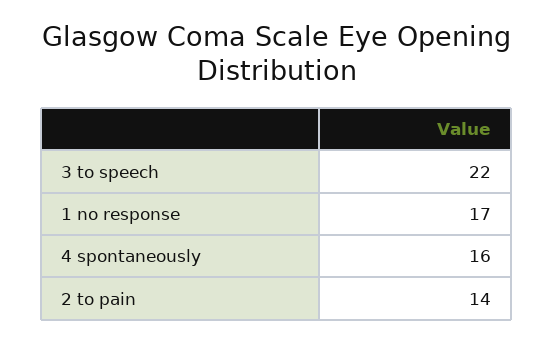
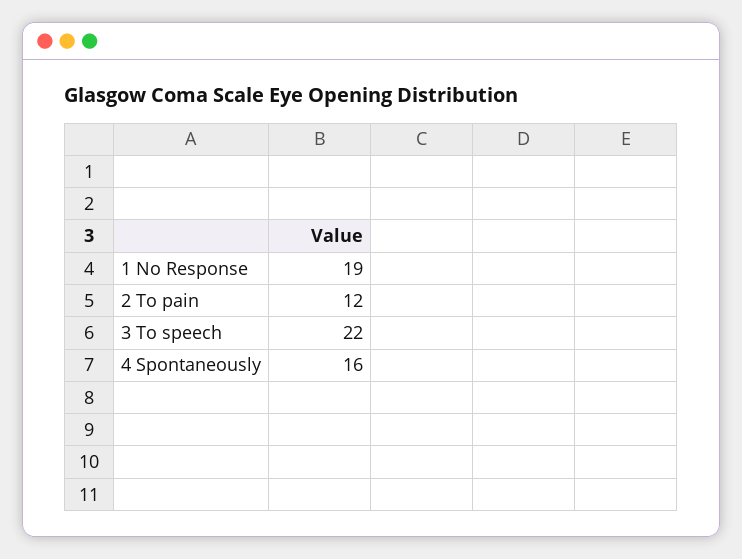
  {
    "3 to speech": 22,
-   "1 no response": 17,
+   "1 no response": 19,
    "4 spontaneously": 16,
-   "2 to pain": 14
+   "2 to pain": 12
  }

